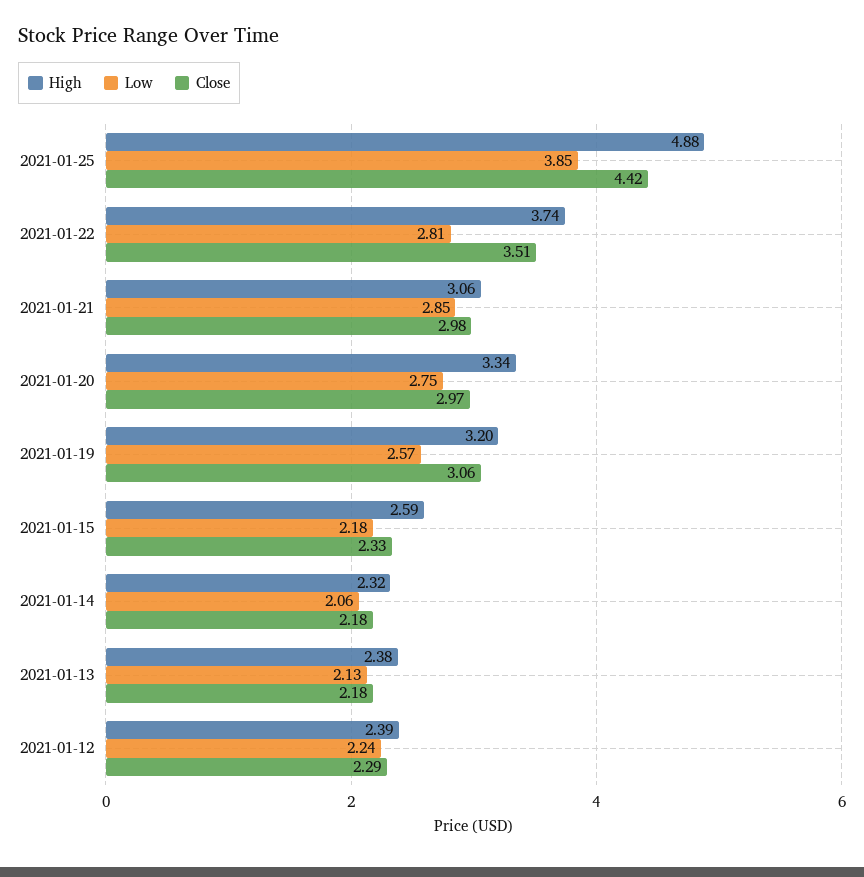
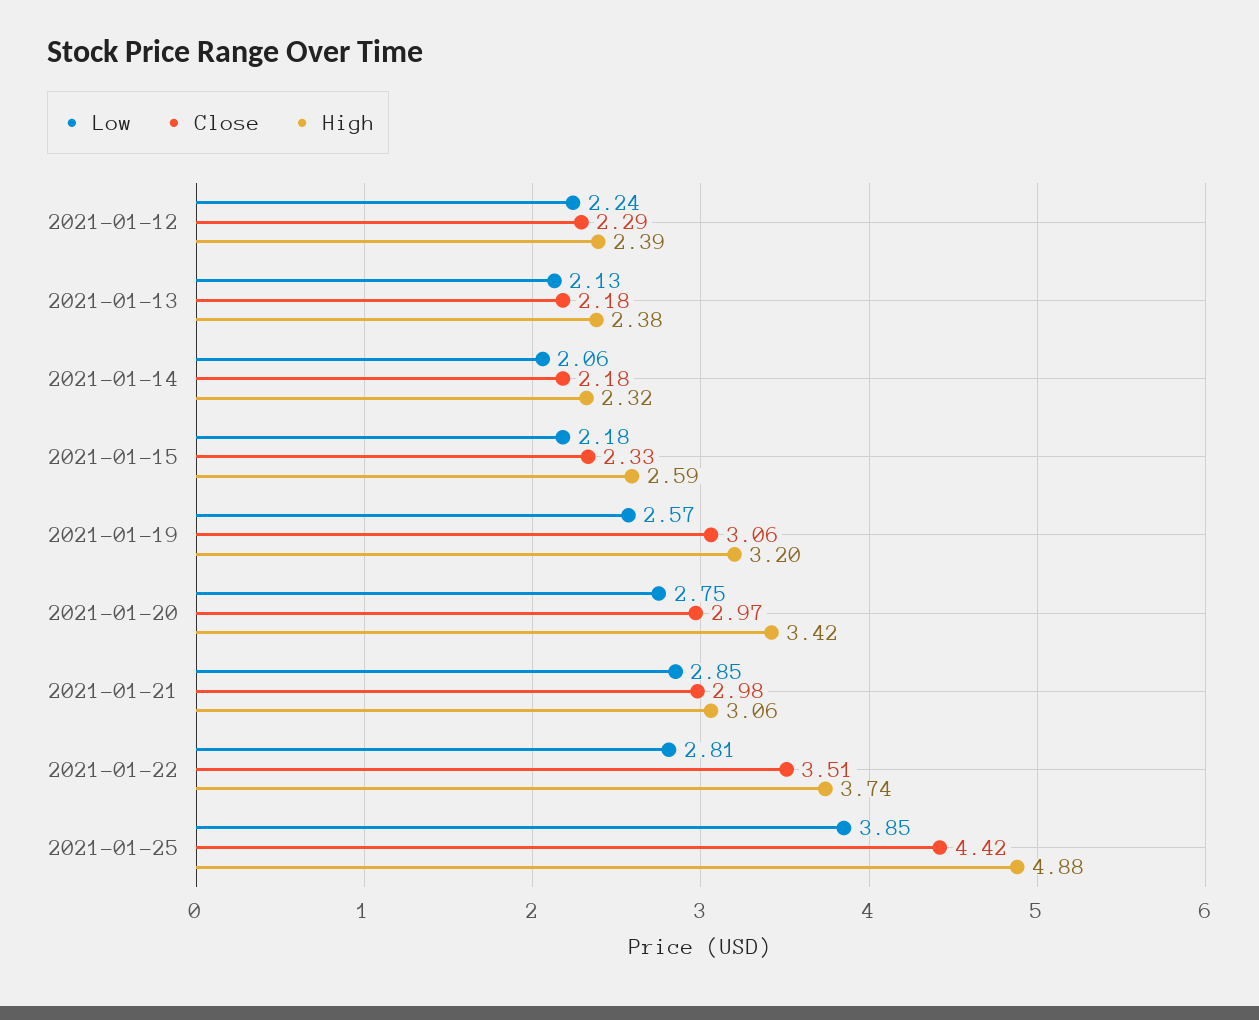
  {
    "High": {
      "2021-01-25": 4.88,
      "2021-01-22": 3.74,
      "2021-01-21": 3.06,
-     "2021-01-20": 3.34,
+     "2021-01-20": 3.42,
      "2021-01-19": 3.2,
      "2021-01-15": 2.59,
      "2021-01-14": 2.32,
      "2021-01-13": 2.38,
      "2021-01-12": 2.39
    },
    "Low": {
      "2021-01-25": 3.85,
      "2021-01-22": 2.81,
      "2021-01-21": 2.85,
      "2021-01-20": 2.75,
      "2021-01-19": 2.57,
      "2021-01-15": 2.18,
      "2021-01-14": 2.06,
      "2021-01-13": 2.13,
      "2021-01-12": 2.24
    },
    "Close": {
      "2021-01-25": 4.42,
      "2021-01-22": 3.51,
      "2021-01-21": 2.98,
      "2021-01-20": 2.97,
      "2021-01-19": 3.06,
      "2021-01-15": 2.33,
      "2021-01-14": 2.18,
      "2021-01-13": 2.18,
      "2021-01-12": 2.29
    }
  }

